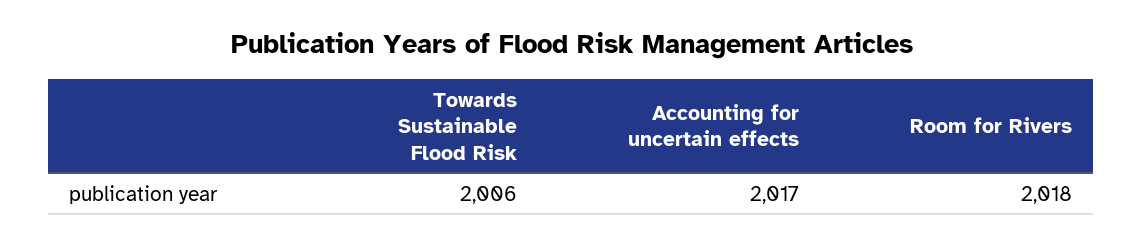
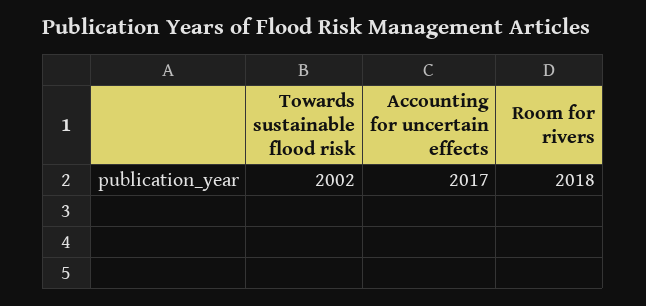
  {
-   "Towards Sustainable Flood Risk": 2006,
+   "Towards Sustainable Flood Risk": 2002,
    "Accounting for uncertain effects": 2017,
    "Room for Rivers": 2018
  }

